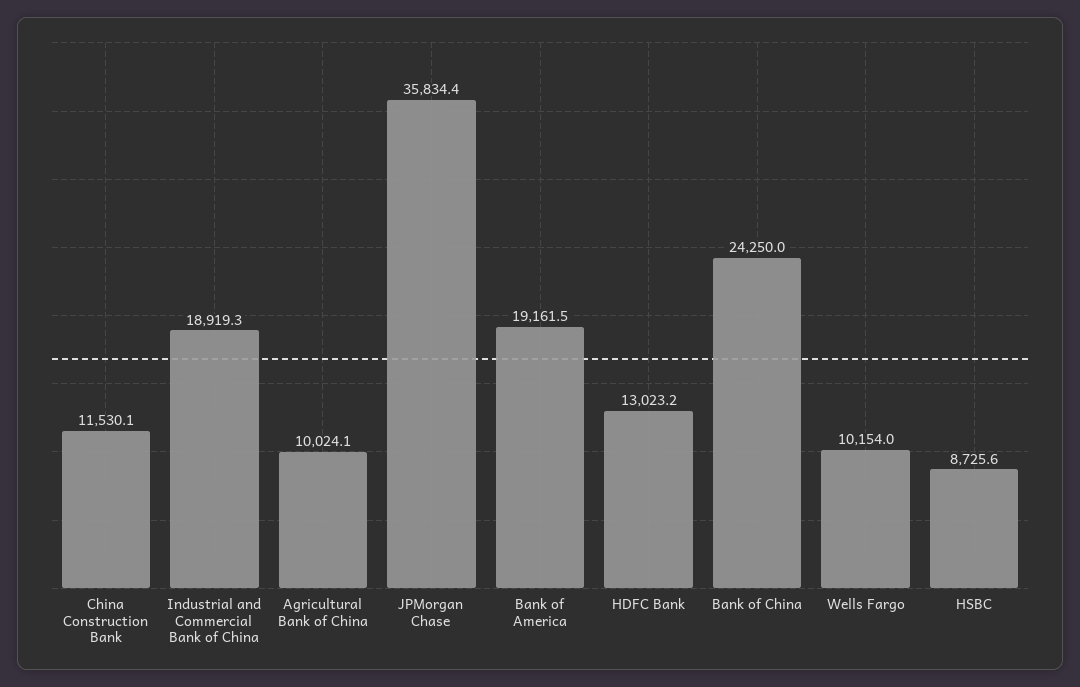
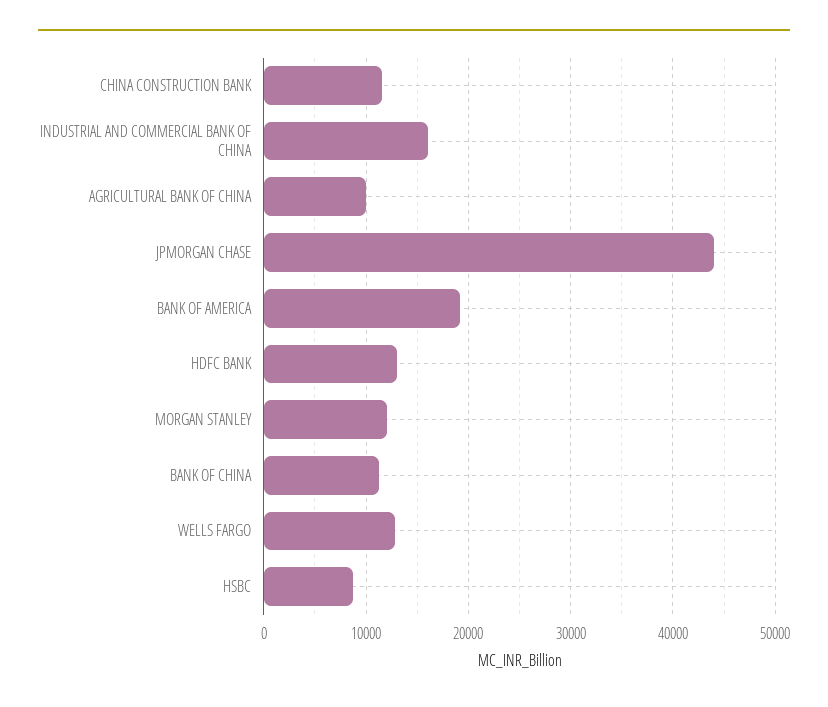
  {
    "China Construction Bank": 11530.1,
-   "Industrial and Commercial Bank of China": 18919.3,
+   "Industrial and Commercial Bank of China": 16000,
    "Agricultural Bank of China": 10024.1,
-   "JPMorgan Chase": 35834.4,
+   "JPMorgan Chase": 44000,
    "Bank of America": 19161.5,
    "HDFC Bank": 13023.2,
-   "Bank of China": 24250,
+   "Bank of China": 11000,
-   "Wells Fargo": 10154,
+   "Wells Fargo": 13000,
-   "HSBC": 8725.6
+   "HSBC": 8725.6,
+   "MORGAN STANLEY": 12000
  }

